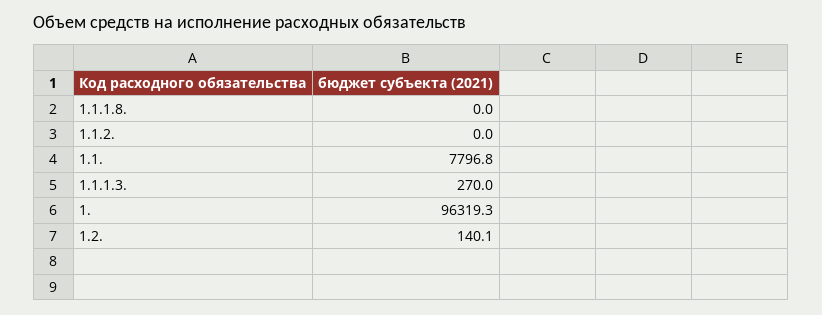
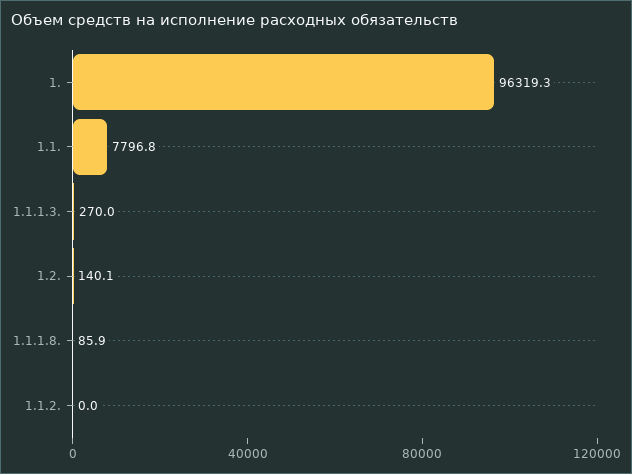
  {
-   "1.1.1.8.": 0,
+   "1.1.1.8.": 85.9,
    "1.1.2.": 0,
    "1.1.": 7796.8,
    "1.1.1.3.": 270,
    "1.": 96319.3,
    "1.2.": 140.1
  }

